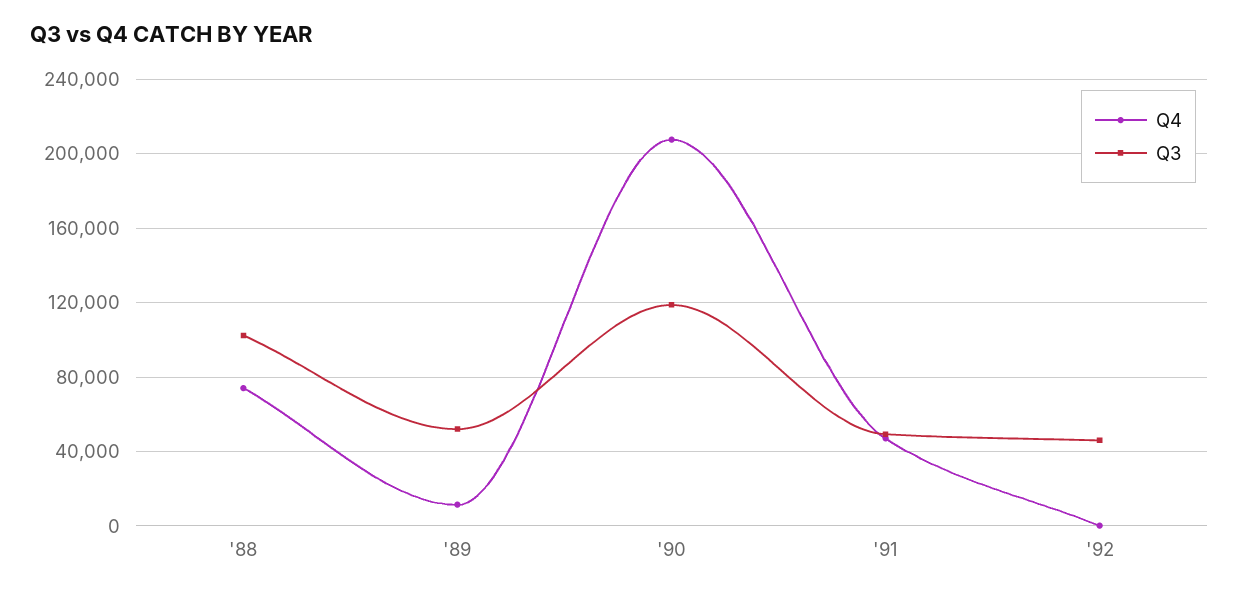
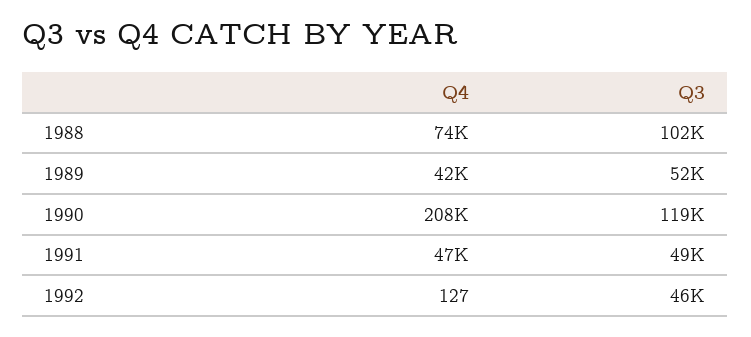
  {
    "Q4": {
      "'88": 74000,
-     "'89": 10000,
+     "'89": 42000,
      "'90": 208000,
      "'91": 47000,
      "'92": 127
    },
    "Q3": {
      "'88": 102000,
      "'89": 52000,
      "'90": 119000,
      "'91": 49000,
      "'92": 46000
    }
  }

